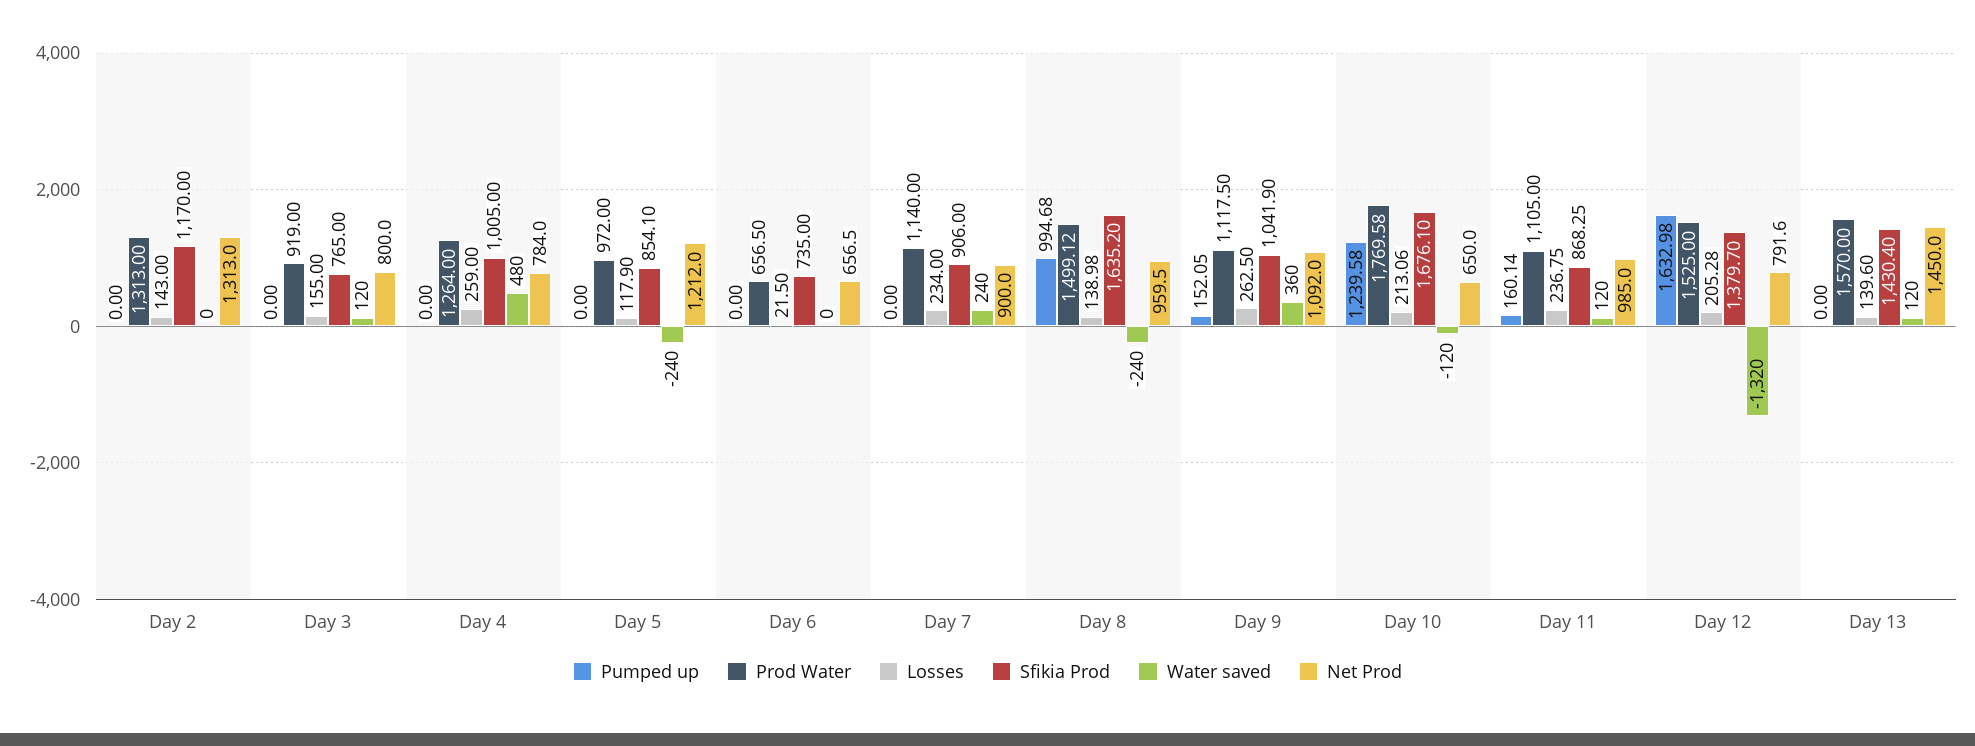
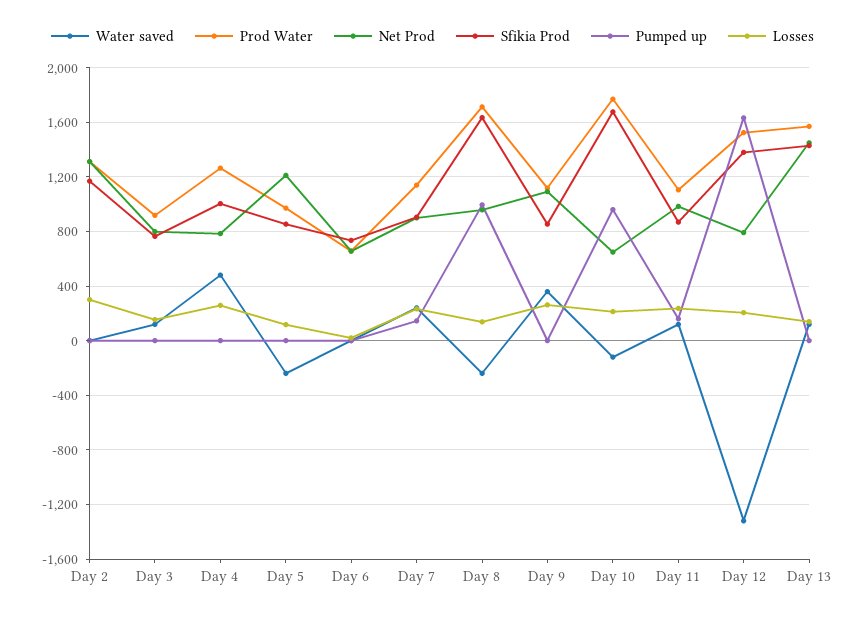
  {
    "Pumped up": {
      "Day 2": 0,
      "Day 3": 0,
      "Day 4": 0,
      "Day 5": 0,
      "Day 6": 0,
-     "Day 7": 0,
+     "Day 7": 150,
      "Day 8": 994.68,
-     "Day 9": 152.05,
+     "Day 9": 0,
-     "Day 10": 1239.58,
+     "Day 10": 950,
      "Day 11": 160.14,
      "Day 12": 1632.98,
      "Day 13": 0
    },
    "Prod Water": {
      "Day 2": 1313,
      "Day 3": 919,
      "Day 4": 1264,
      "Day 5": 972,
      "Day 6": 656.5,
      "Day 7": 1140,
-     "Day 8": 1499.12,
+     "Day 8": 1700,
      "Day 9": 1117.5,
      "Day 10": 1769.58,
      "Day 11": 1105,
      "Day 12": 1525,
      "Day 13": 1570
    },
    "Losses": {
-     "Day 2": 143,
+     "Day 2": 300,
      "Day 3": 155,
      "Day 4": 259,
      "Day 5": 117.9,
      "Day 6": 21.5,
      "Day 7": 234,
      "Day 8": 138.98,
      "Day 9": 262.5,
      "Day 10": 213.06,
      "Day 11": 236.75,
      "Day 12": 205.28,
      "Day 13": 139.6
    },
    "Sfikia Prod": {
      "Day 2": 1170,
      "Day 3": 765,
      "Day 4": 1005,
      "Day 5": 854.1,
      "Day 6": 735,
      "Day 7": 906,
      "Day 8": 1635.2,
-     "Day 9": 1041.9,
+     "Day 9": 850,
      "Day 10": 1676.1,
      "Day 11": 868.25,
      "Day 12": 1379.7,
      "Day 13": 1430.4
    },
    "Water saved": {
      "Day 2": 0,
      "Day 3": 120,
      "Day 4": 480,
      "Day 5": -240,
      "Day 6": 0,
      "Day 7": 240,
      "Day 8": -240,
      "Day 9": 360,
      "Day 10": -120,
      "Day 11": 120,
      "Day 12": -1320,
      "Day 13": 120
    },
    "Net Prod": {
      "Day 2": 1313,
      "Day 3": 800,
      "Day 4": 784,
      "Day 5": 1212,
      "Day 6": 656.5,
      "Day 7": 900,
      "Day 8": 959.5,
      "Day 9": 1092,
      "Day 10": 650,
      "Day 11": 985,
      "Day 12": 791.6,
      "Day 13": 1450
    }
  }

